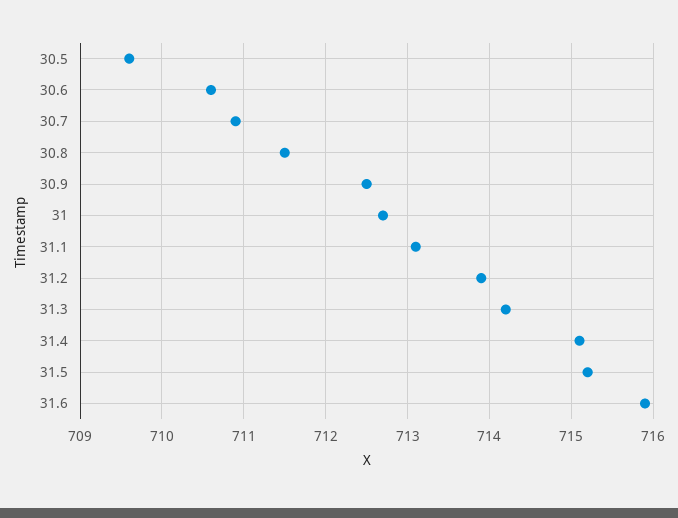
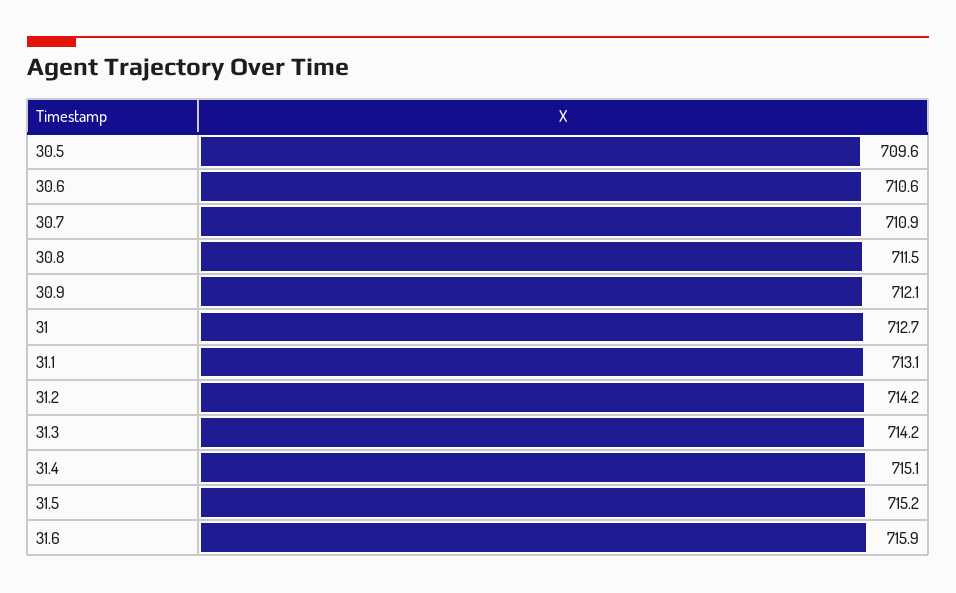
  {
    "30.5": 709.6,
    "30.6": 710.6,
    "30.7": 710.9,
    "30.8": 711.5,
-   "30.9": 712.5,
+   "30.9": 712.1,
    "31": 712.7,
    "31.1": 713.1,
-   "31.2": 713.9,
+   "31.2": 714.2,
    "31.3": 714.2,
    "31.4": 715.1,
    "31.5": 715.2,
    "31.6": 715.9
  }

